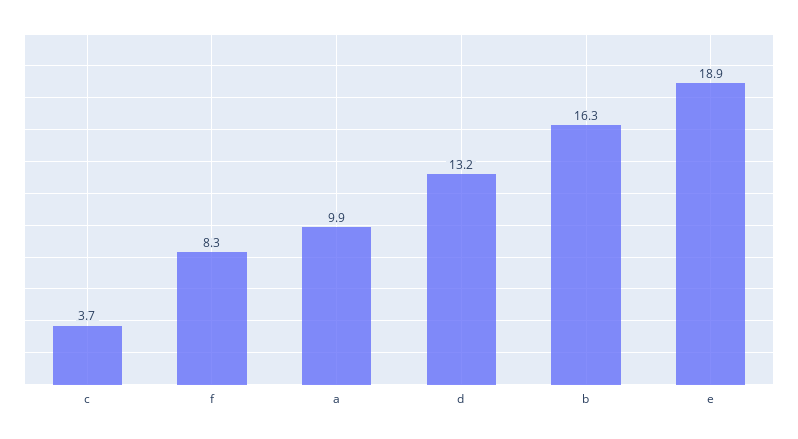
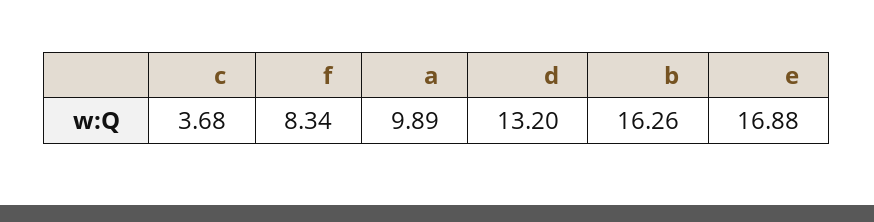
  {
    "c": 3.68,
    "f": 8.34,
    "a": 9.89,
    "d": 13.2,
    "b": 16.26,
-   "e": 18.9
+   "e": 16.88
  }

